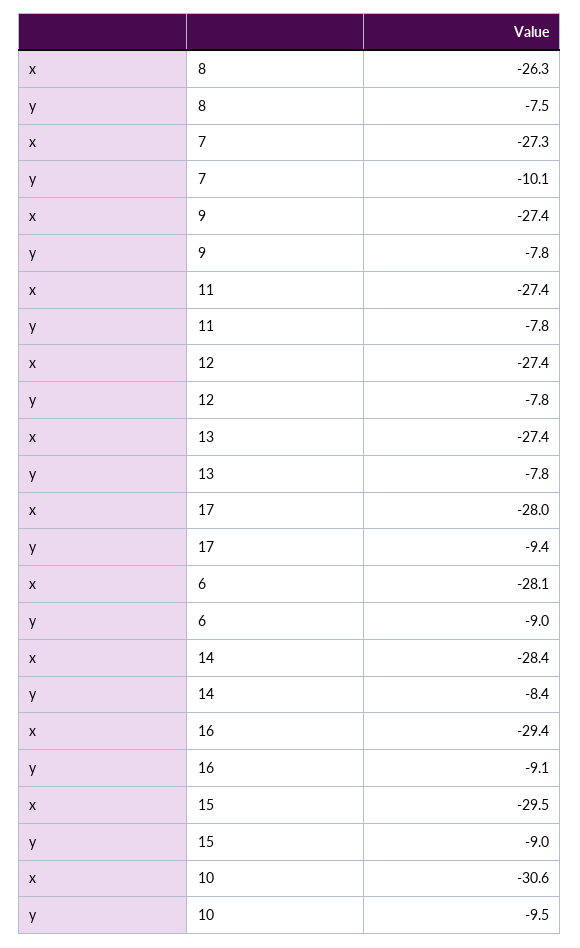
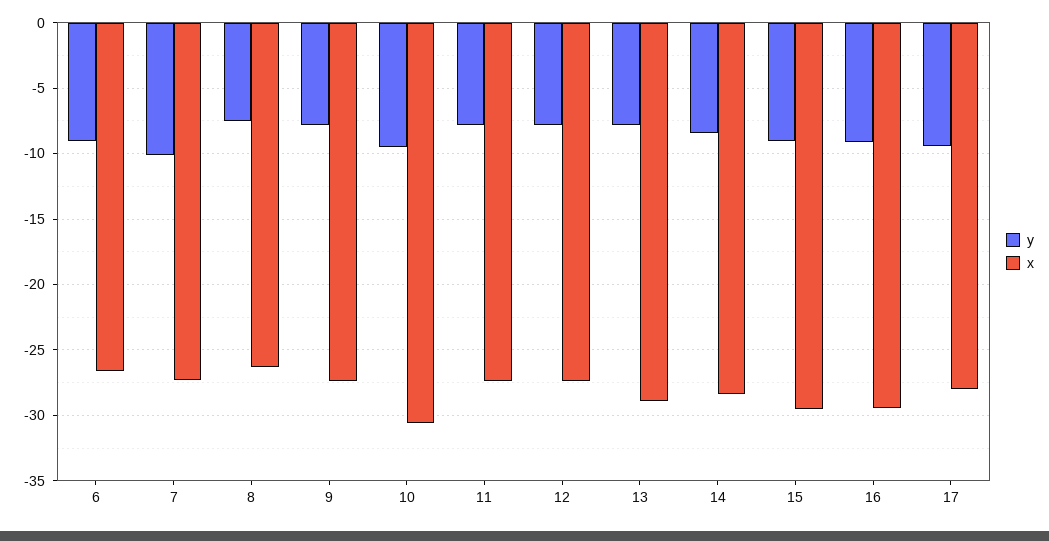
  {
    "x": {
      "8": -26.3,
      "7": -27.3,
      "9": -27.4,
      "11": -27.4,
      "12": -27.4,
-     "13": -27.4,
+     "13": -29,
      "17": -28,
-     "6": -28.1,
+     "6": -26.5,
      "14": -28.4,
      "16": -29.4,
      "15": -29.5,
      "10": -30.6
    },
    "y": {
      "8": -7.5,
      "7": -10.1,
      "9": -7.8,
      "11": -7.8,
      "12": -7.8,
      "13": -7.8,
      "17": -9.4,
      "6": -9,
      "14": -8.4,
      "16": -9.1,
      "15": -9,
      "10": -9.5
    }
  }

